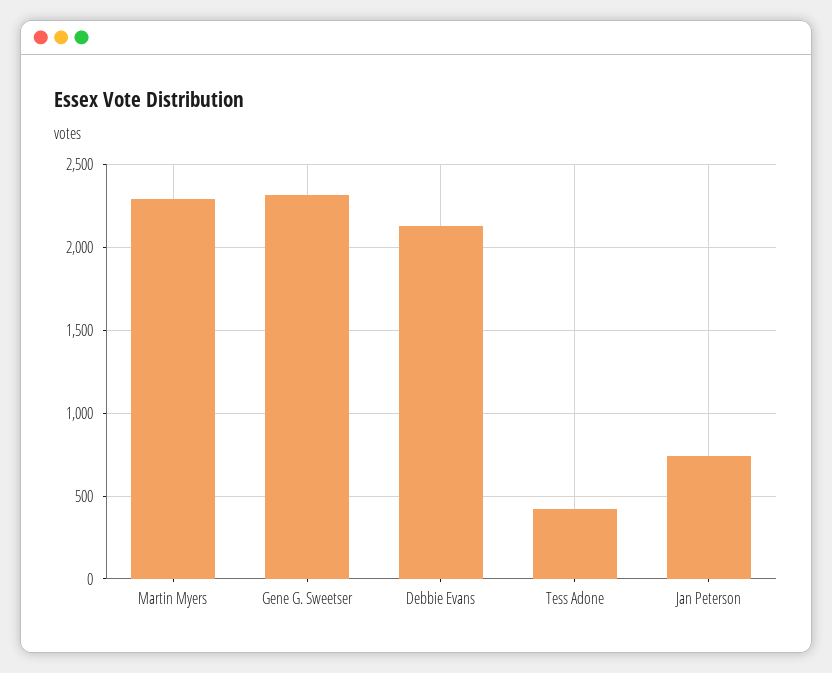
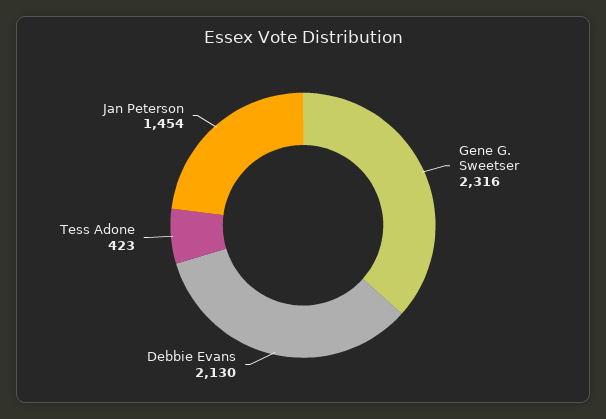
  {
-   "Martin Myers": 2300,
    "Gene G. Sweetser": 2316,
    "Debbie Evans": 2130,
    "Tess Adone": 423,
-   "Jan Peterson": 750
+   "Jan Peterson": 1454
  }

